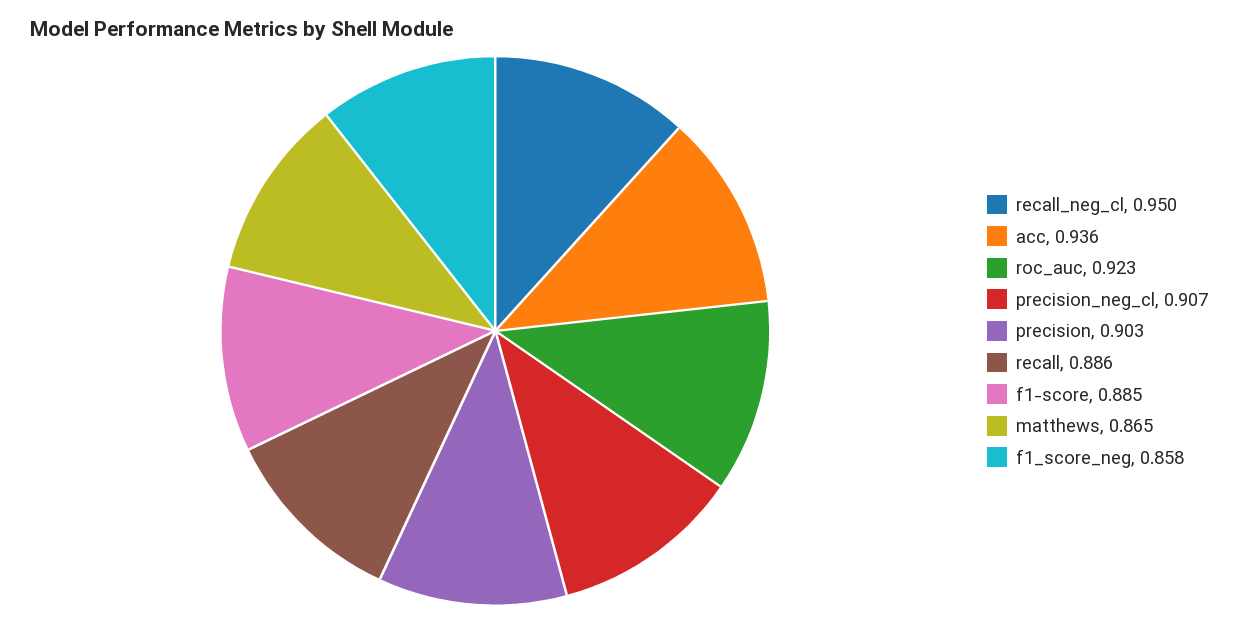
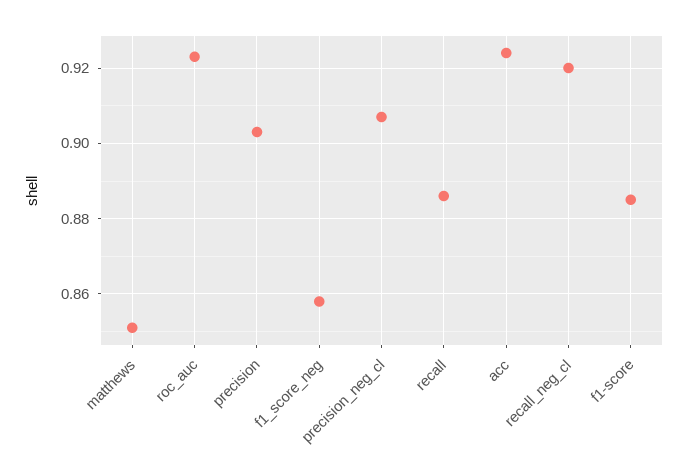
  {
-   "recall_neg_cl": 0.95,
+   "recall_neg_cl": 0.92,
-   "acc": 0.936,
+   "acc": 0.925,
    "roc_auc": 0.923,
    "precision_neg_cl": 0.907,
    "precision": 0.903,
    "recall": 0.886,
    "f1-score": 0.885,
-   "matthews": 0.865,
+   "matthews": 0.85,
    "f1_score_neg": 0.858
  }

